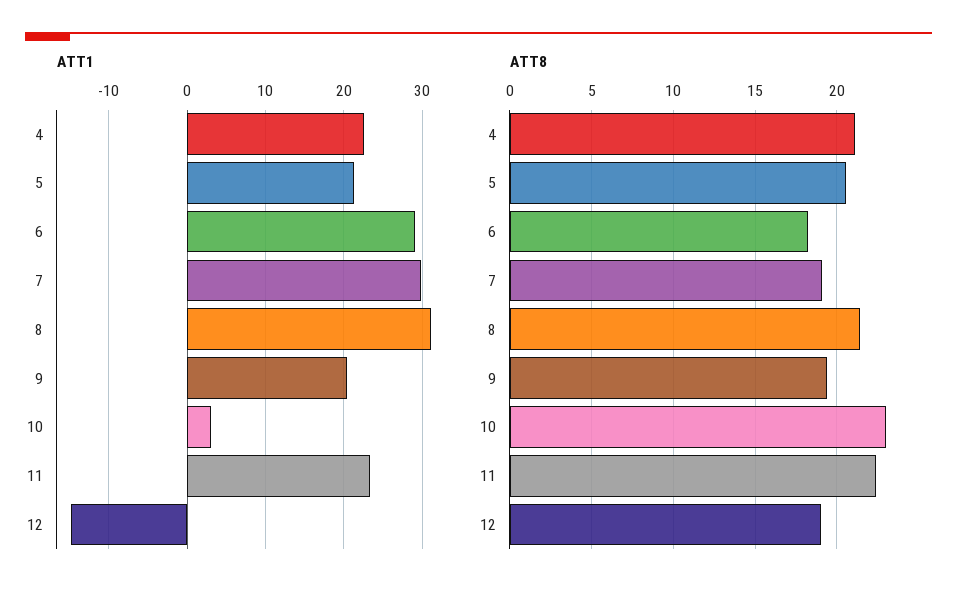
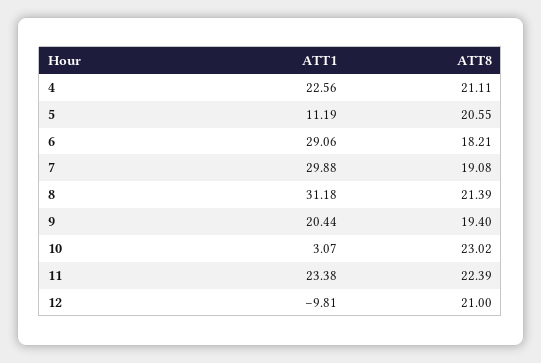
  {
    "ATT1": {
      "4": 22.56,
-     "5": 21,
+     "5": 11.19,
      "6": 29.06,
      "7": 29.88,
      "8": 31.18,
      "9": 20.44,
      "10": 3.07,
      "11": 23.38,
-     "12": -15
+     "12": -9.81
    },
    "ATT8": {
      "4": 21.11,
      "5": 20.55,
      "6": 18.21,
      "7": 19.08,
      "8": 21.39,
      "9": 19.4,
      "10": 23.02,
      "11": 22.39,
-     "12": 19
+     "12": 21
    }
  }

